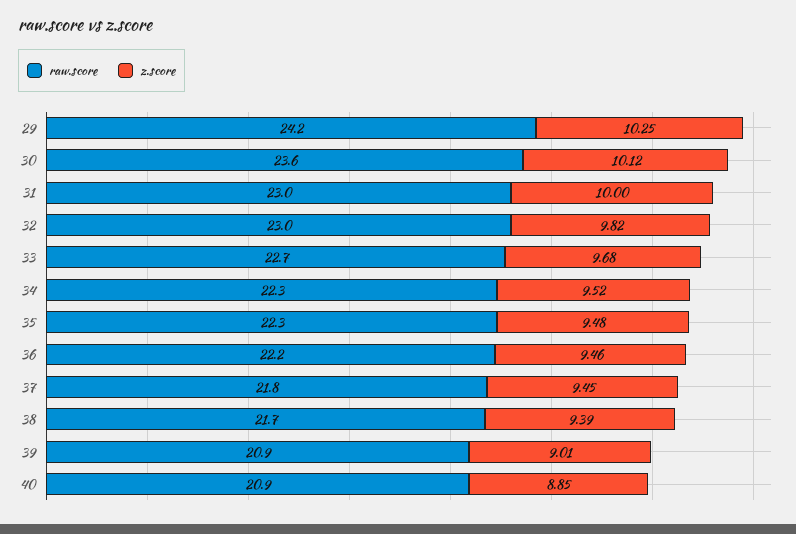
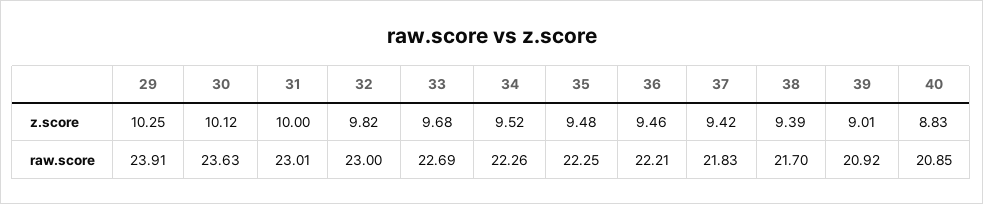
  {
    "raw.score": {
-     "29": 24.2,
+     "29": 23.91,
      "30": 23.63,
      "31": 23.01,
      "32": 23,
      "33": 22.69,
      "34": 22.26,
      "35": 22.25,
      "36": 22.21,
      "37": 21.83,
      "38": 21.7,
      "39": 20.92,
      "40": 20.85
    },
    "z.score": {
      "29": 10.25,
      "30": 10.12,
      "31": 10,
      "32": 9.82,
      "33": 9.68,
      "34": 9.52,
      "35": 9.48,
      "36": 9.46,
-     "37": 9.45,
+     "37": 9.42,
      "38": 9.39,
      "39": 9.01,
-     "40": 8.85
+     "40": 8.83
    }
  }

